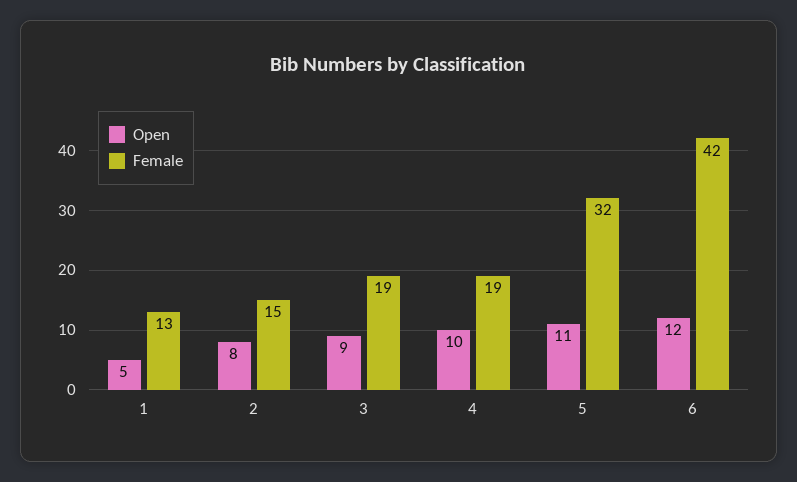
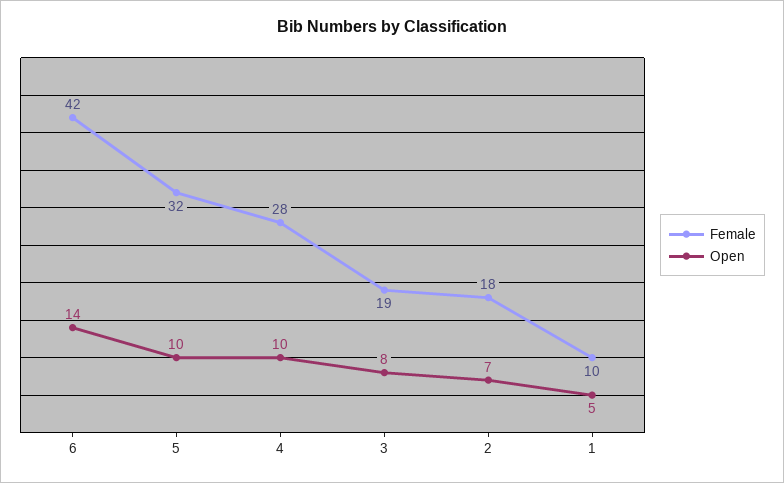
  {
    "Open": {
      "1": 5,
-     "2": 8,
+     "2": 7,
-     "3": 9,
+     "3": 8,
      "4": 10,
-     "5": 11,
+     "5": 10,
-     "6": 12
+     "6": 14
    },
    "Female": {
-     "1": 13,
+     "1": 10,
-     "2": 15,
+     "2": 18,
      "3": 19,
-     "4": 19,
+     "4": 28,
      "5": 32,
      "6": 42
    }
  }

